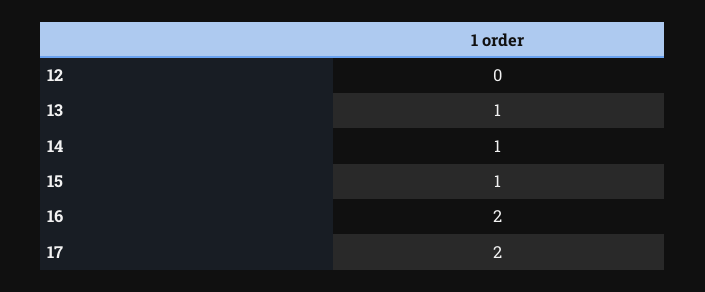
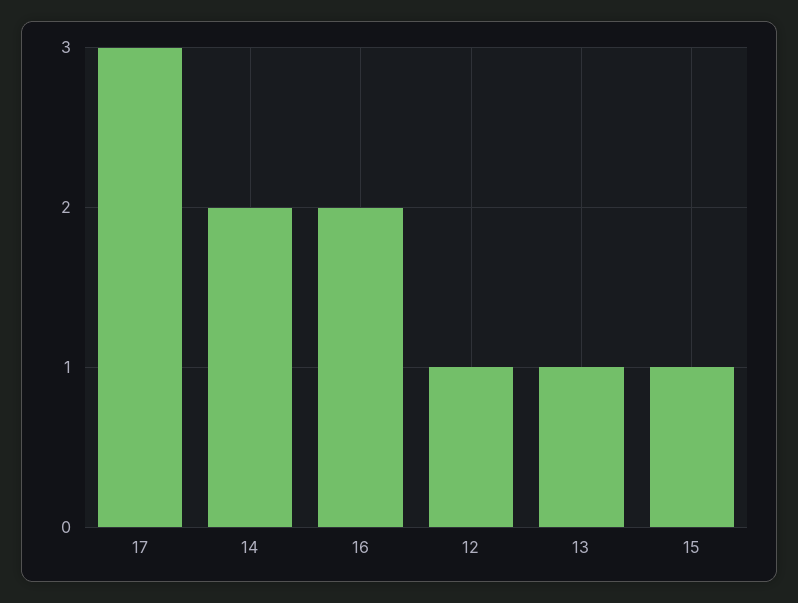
  {
-   "12": 0,
+   "12": 1,
    "13": 1,
-   "14": 1,
+   "14": 2,
    "15": 1,
    "16": 2,
-   "17": 2
+   "17": 3
  }

